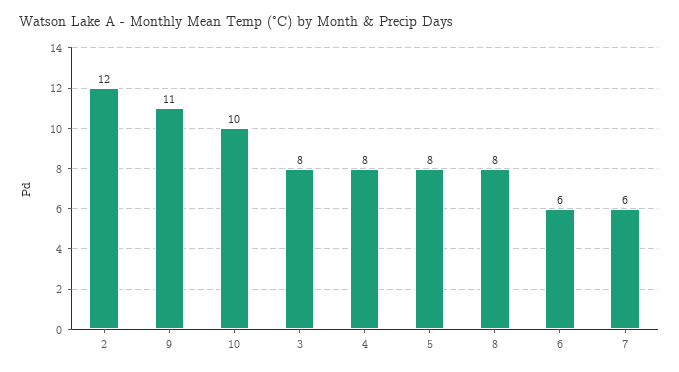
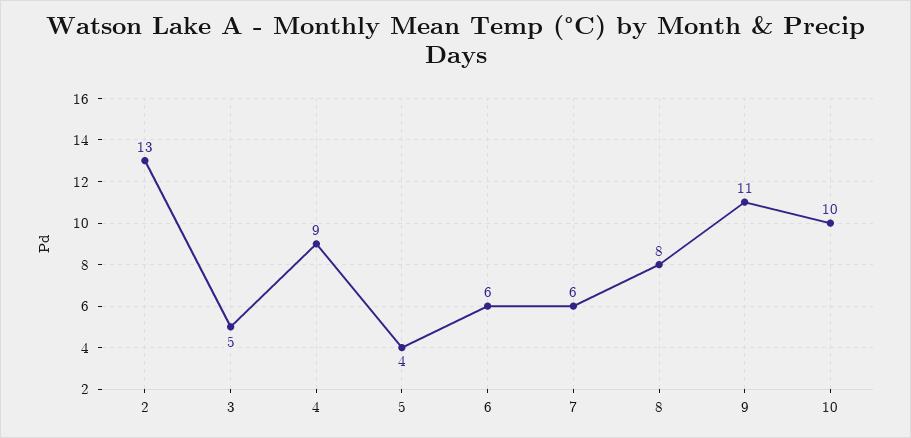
  {
-   "2": 12,
+   "2": 13,
    "9": 11,
    "10": 10,
-   "3": 8,
+   "3": 5,
-   "4": 8,
+   "4": 9,
-   "5": 8,
+   "5": 4,
    "8": 8,
    "6": 6,
    "7": 6
  }

